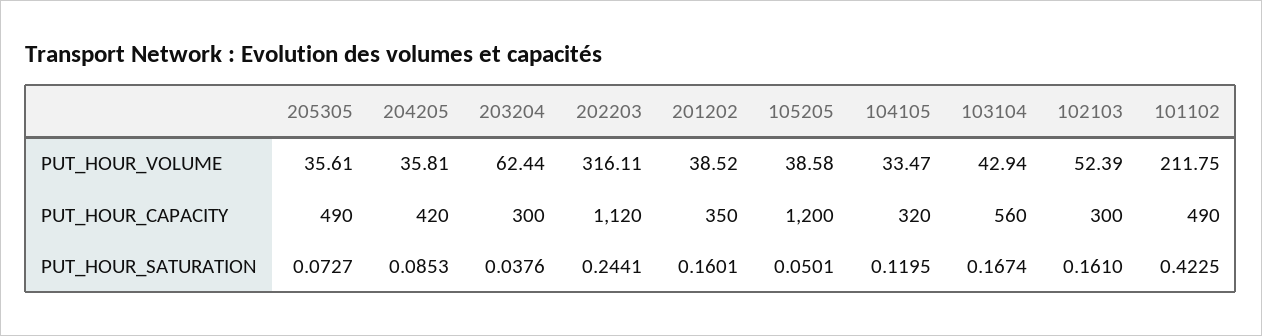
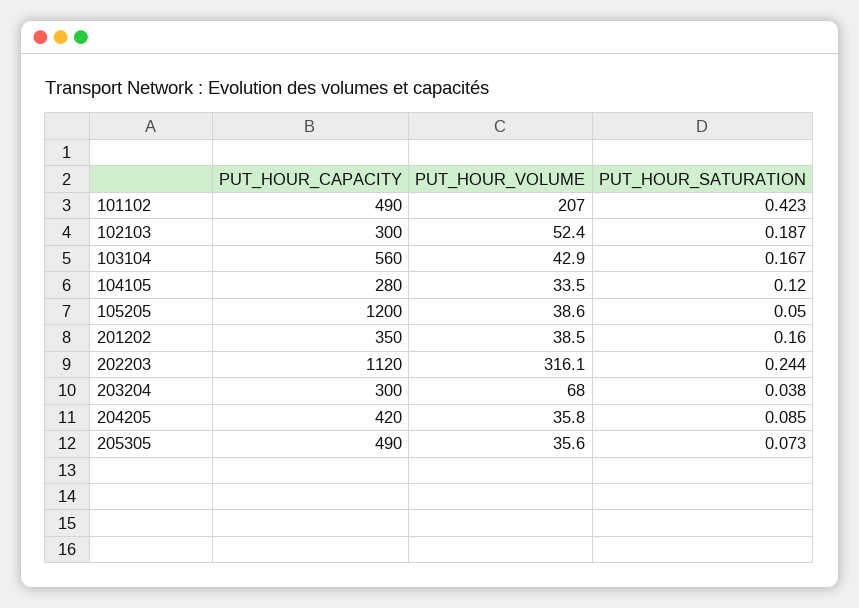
  {
    "205305": {
      "PUT_HOUR_VOLUME": 35.61,
      "PUT_HOUR_CAPACITY": 490,
      "PUT_HOUR_SATURATION": 0.0727
    },
    "204205": {
      "PUT_HOUR_VOLUME": 35.81,
      "PUT_HOUR_CAPACITY": 420,
      "PUT_HOUR_SATURATION": 0.0853
    },
    "203204": {
-     "PUT_HOUR_VOLUME": 62.44,
+     "PUT_HOUR_VOLUME": 68,
      "PUT_HOUR_CAPACITY": 300,
      "PUT_HOUR_SATURATION": 0.0376
    },
    "202203": {
      "PUT_HOUR_VOLUME": 316.11,
      "PUT_HOUR_CAPACITY": 1120,
      "PUT_HOUR_SATURATION": 0.2441
    },
    "201202": {
      "PUT_HOUR_VOLUME": 38.52,
      "PUT_HOUR_CAPACITY": 350,
      "PUT_HOUR_SATURATION": 0.1601
    },
    "105205": {
      "PUT_HOUR_VOLUME": 38.58,
      "PUT_HOUR_CAPACITY": 1200,
      "PUT_HOUR_SATURATION": 0.0501
    },
    "104105": {
      "PUT_HOUR_VOLUME": 33.47,
-     "PUT_HOUR_CAPACITY": 320,
+     "PUT_HOUR_CAPACITY": 280,
      "PUT_HOUR_SATURATION": 0.1195
    },
    "103104": {
      "PUT_HOUR_VOLUME": 42.94,
      "PUT_HOUR_CAPACITY": 560,
      "PUT_HOUR_SATURATION": 0.1674
    },
    "102103": {
      "PUT_HOUR_VOLUME": 52.39,
      "PUT_HOUR_CAPACITY": 300,
-     "PUT_HOUR_SATURATION": 0.161
+     "PUT_HOUR_SATURATION": 0.187
    },
    "101102": {
-     "PUT_HOUR_VOLUME": 211.75,
+     "PUT_HOUR_VOLUME": 207,
      "PUT_HOUR_CAPACITY": 490,
      "PUT_HOUR_SATURATION": 0.4225
    }
  }

